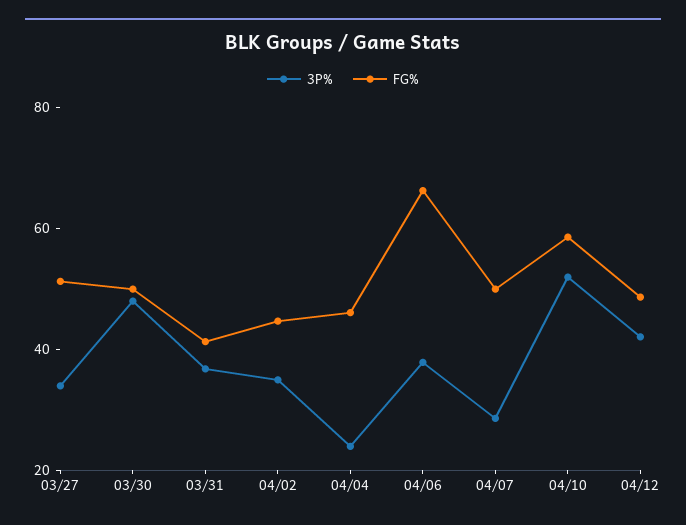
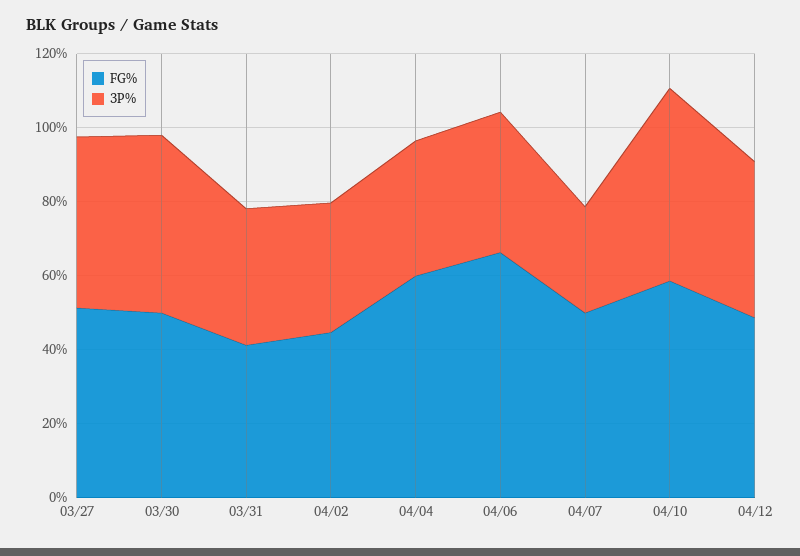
  {
    "3P%": {
-     "03/27": 35,
+     "03/27": 45,
      "03/30": 50,
      "03/31": 35,
      "04/02": 35,
-     "04/04": 25,
+     "04/04": 35,
      "04/06": 40,
      "04/07": 30,
      "04/10": 50,
      "04/12": 40
    },
    "FG%": {
      "03/27": 50,
      "03/30": 50,
      "03/31": 40,
      "04/02": 45,
-     "04/04": 45,
+     "04/04": 60,
      "04/06": 65,
      "04/07": 50,
      "04/10": 60,
      "04/12": 50
    }
  }

